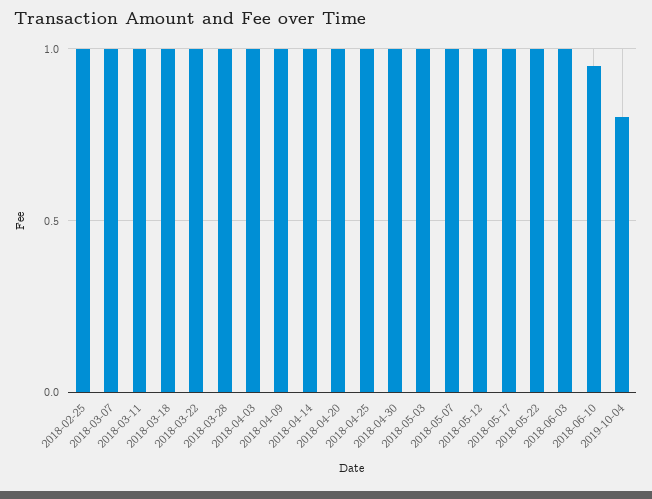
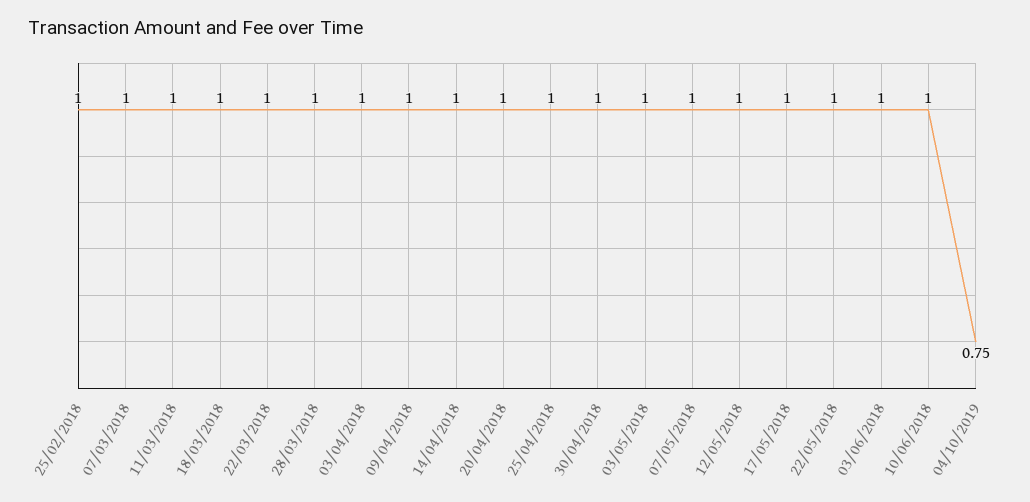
  {
    "2018-02-25": 1,
    "2018-03-07": 1,
    "2018-03-11": 1,
    "2018-03-18": 1,
    "2018-03-22": 1,
    "2018-03-28": 1,
    "2018-04-03": 1,
    "2018-04-09": 1,
    "2018-04-14": 1,
    "2018-04-20": 1,
    "2018-04-25": 1,
    "2018-04-30": 1,
    "2018-05-03": 1,
    "2018-05-07": 1,
    "2018-05-12": 1,
    "2018-05-17": 1,
    "2018-05-22": 1,
    "2018-06-03": 1,
-   "2018-06-10": 0.95,
+   "2018-06-10": 1,
-   "2019-10-04": 0.8
+   "2019-10-04": 0.75
  }

